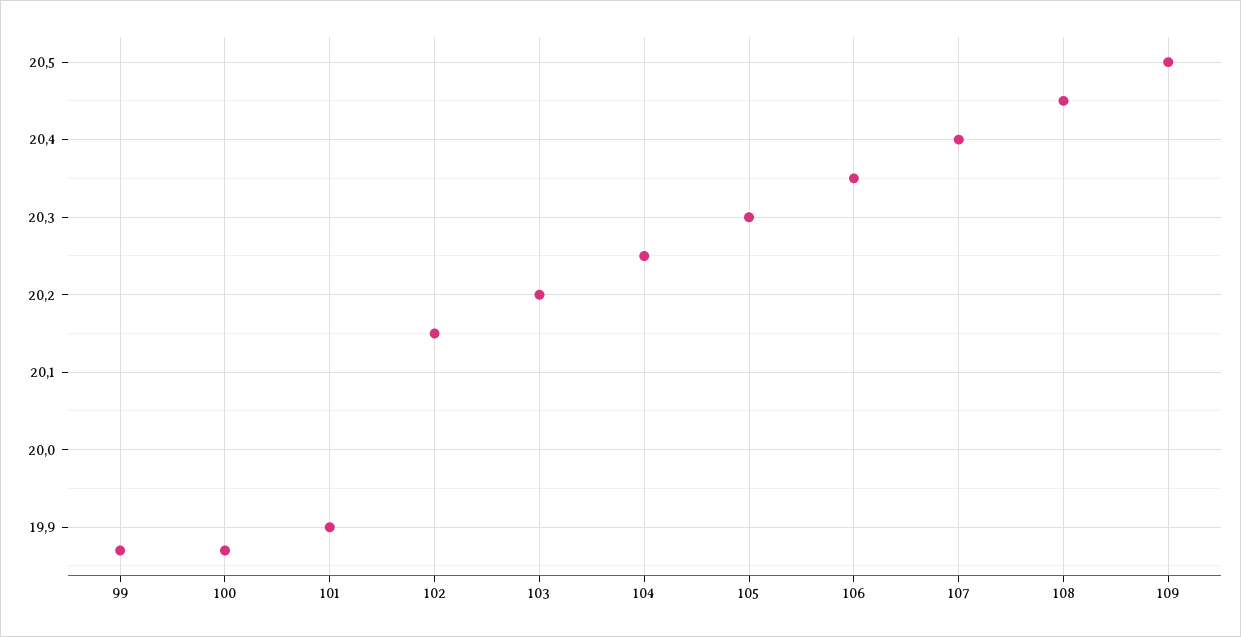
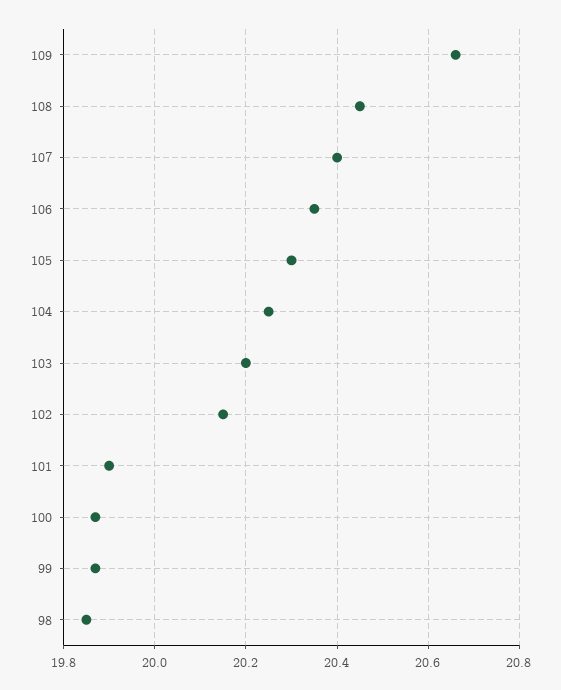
  {
    "99": 19.87,
    "100": 19.87,
    "101": 19.9,
    "102": 20.15,
    "103": 20.2,
    "104": 20.25,
    "105": 20.3,
    "106": 20.35,
    "107": 20.4,
    "108": 20.45,
-   "109": 20.5
+   "109": 20.65,
+   "98": 19.85
  }

